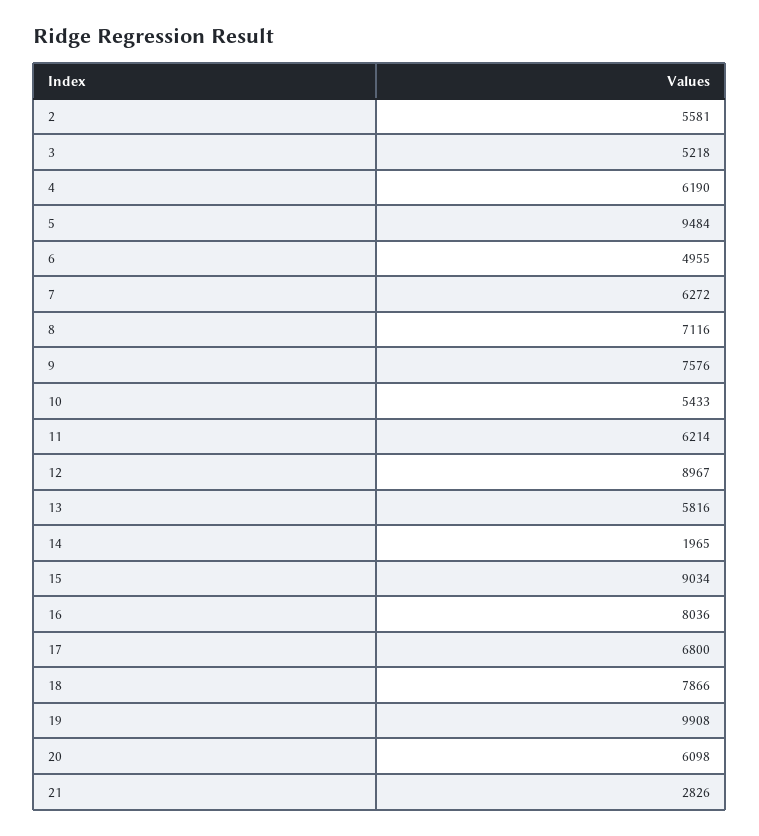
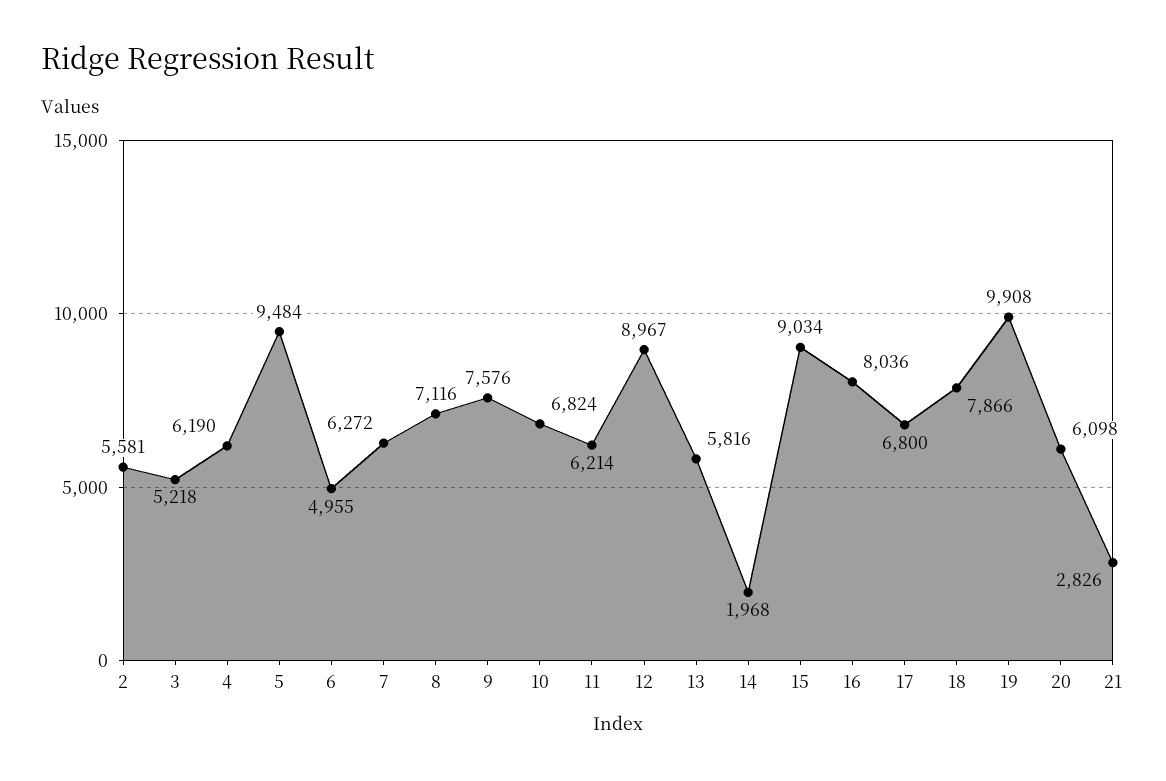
  {
    "2": 5581,
    "3": 5218,
    "4": 6190,
    "5": 9484,
    "6": 4955,
    "7": 6272,
    "8": 7116,
    "9": 7576,
-   "10": 5433,
+   "10": 6824,
    "11": 6214,
    "12": 8967,
    "13": 5816,
-   "14": 1965,
+   "14": 1968,
    "15": 9034,
    "16": 8036,
    "17": 6800,
    "18": 7866,
    "19": 9908,
    "20": 6098,
    "21": 2826
  }

